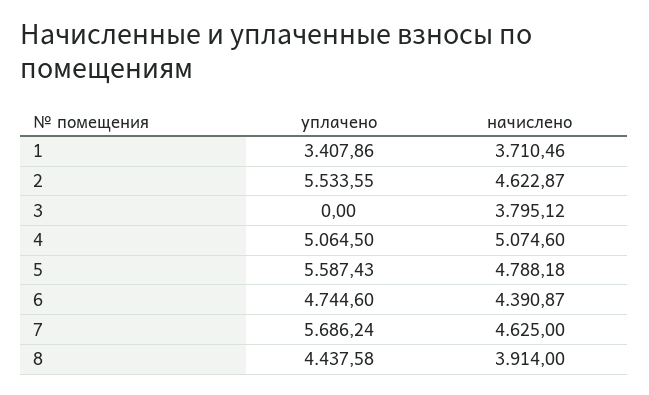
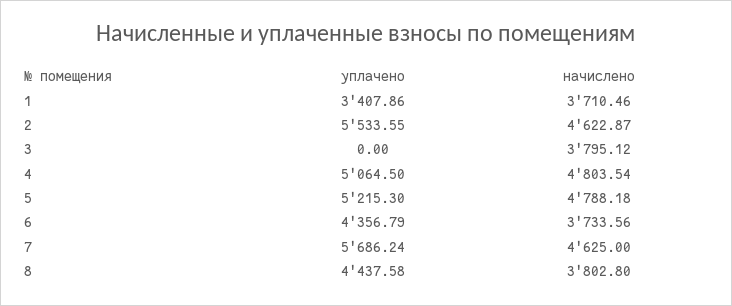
  {
    "уплачено": {
      "1": 3407.86,
      "2": 5533.55,
      "3": 0,
      "4": 5064.5,
-     "5": 5587.43,
+     "5": 5215.3,
-     "6": 4744.6,
+     "6": 4356.79,
      "7": 5686.24,
      "8": 4437.58
    },
    "начислено": {
      "1": 3710.46,
      "2": 4622.87,
      "3": 3795.12,
-     "4": 5074.6,
+     "4": 4803.54,
      "5": 4788.18,
-     "6": 4390.87,
+     "6": 3733.56,
      "7": 4625,
-     "8": 3914
+     "8": 3802.8
    }
  }

